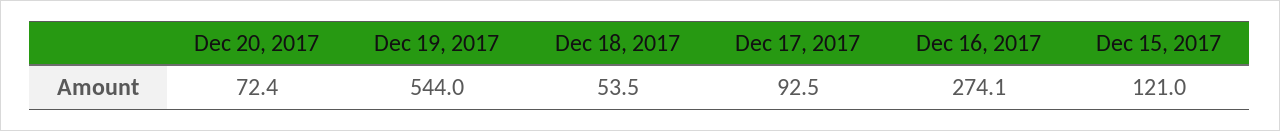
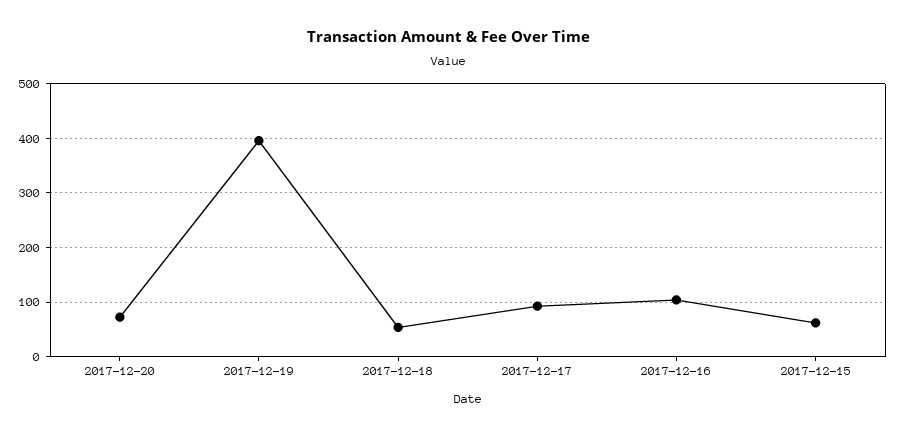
  {
    "Dec 20, 2017": 72.4,
-   "Dec 19, 2017": 544,
+   "Dec 19, 2017": 400,
    "Dec 18, 2017": 53.5,
    "Dec 17, 2017": 92.5,
-   "Dec 16, 2017": 274.1,
+   "Dec 16, 2017": 100,
-   "Dec 15, 2017": 121
+   "Dec 15, 2017": 60
  }

